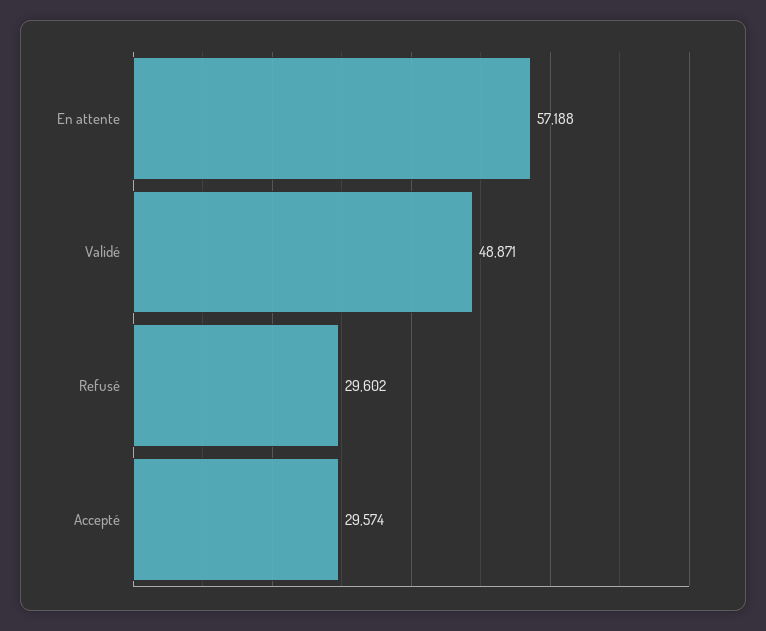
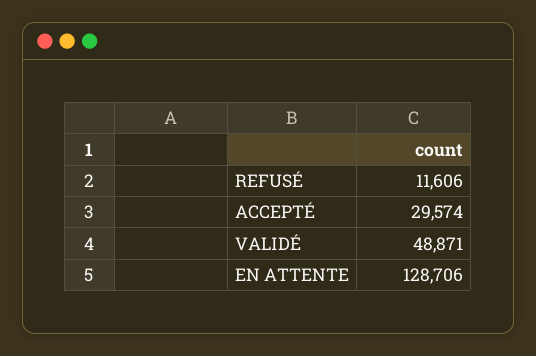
  {
-   "En attente": 57188,
+   "En attente": 128706,
    "Validé": 48871,
-   "Refusé": 29602,
+   "Refusé": 11606,
    "Accepté": 29574
  }

